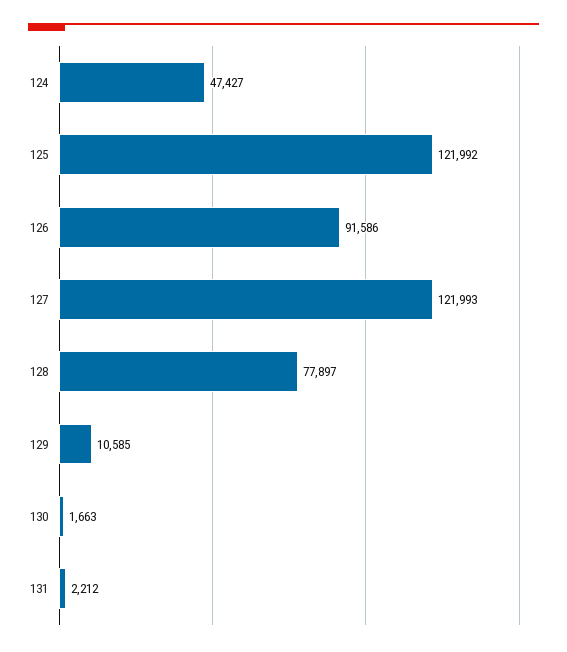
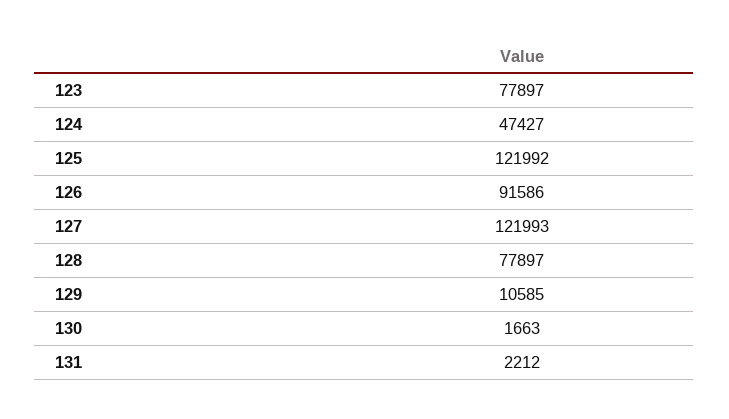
  {
    "124": 47427,
    "125": 121992,
    "126": 91586,
    "127": 121993,
    "128": 77897,
    "129": 10585,
    "130": 1663,
-   "131": 2212
+   "131": 2212,
+   "123": 77897
  }

